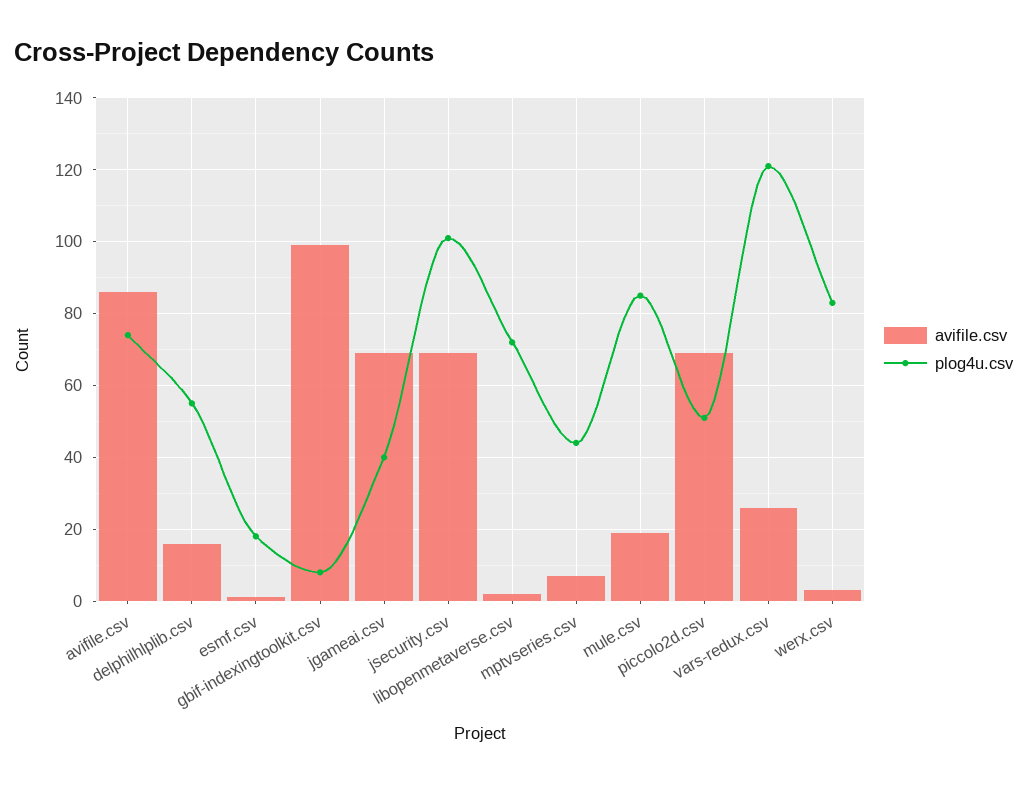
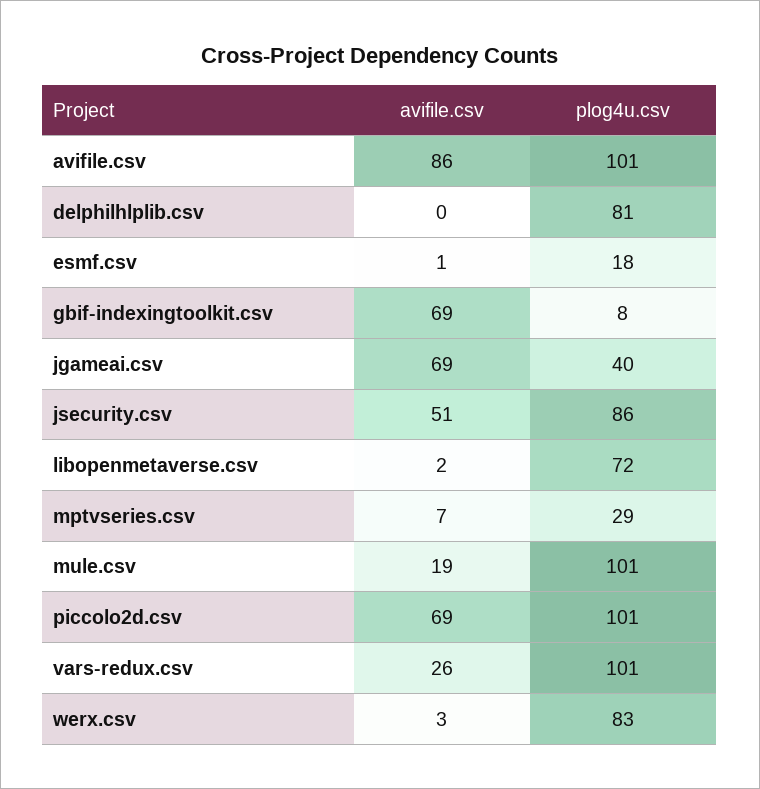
  {
    "avifile.csv": {
      "avifile.csv": 86,
-     "delphilhlplib.csv": 15,
+     "delphilhlplib.csv": 0,
      "esmf.csv": 1,
-     "gbif-indexingtoolkit.csv": 100,
+     "gbif-indexingtoolkit.csv": 69,
      "jgameai.csv": 69,
-     "jsecurity.csv": 70,
+     "jsecurity.csv": 51,
      "libopenmetaverse.csv": 2,
      "mptvseries.csv": 7,
      "mule.csv": 19,
      "piccolo2d.csv": 69,
      "vars-redux.csv": 26,
      "werx.csv": 3
    },
    "plog4u.csv": {
-     "avifile.csv": 75,
+     "avifile.csv": 101,
-     "delphilhlplib.csv": 55,
+     "delphilhlplib.csv": 81,
      "esmf.csv": 18,
      "gbif-indexingtoolkit.csv": 8,
      "jgameai.csv": 40,
-     "jsecurity.csv": 100,
+     "jsecurity.csv": 86,
      "libopenmetaverse.csv": 72,
-     "mptvseries.csv": 45,
+     "mptvseries.csv": 29,
-     "mule.csv": 85,
+     "mule.csv": 101,
-     "piccolo2d.csv": 50,
+     "piccolo2d.csv": 101,
-     "vars-redux.csv": 120,
+     "vars-redux.csv": 101,
      "werx.csv": 83
    }
  }

